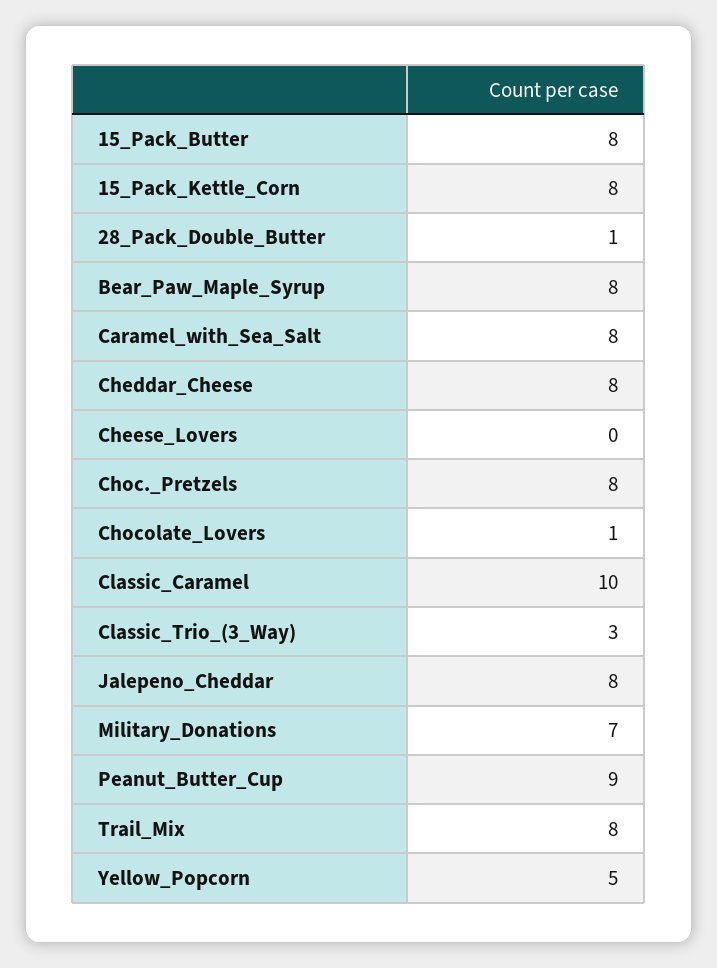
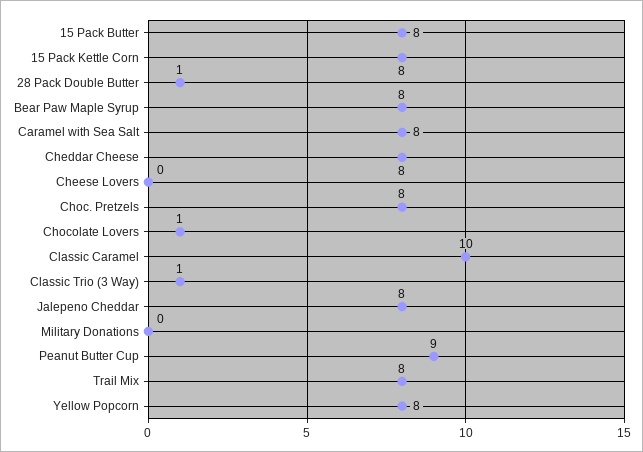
  {
    "15_Pack_Butter": 8,
    "15_Pack_Kettle_Corn": 8,
    "28_Pack_Double_Butter": 1,
    "Bear_Paw_Maple_Syrup": 8,
    "Caramel_with_Sea_Salt": 8,
    "Cheddar_Cheese": 8,
    "Cheese_Lovers": 0,
    "Choc._Pretzels": 8,
    "Chocolate_Lovers": 1,
    "Classic_Caramel": 10,
-   "Classic_Trio_(3_Way)": 3,
+   "Classic_Trio_(3_Way)": 1,
    "Jalepeno_Cheddar": 8,
-   "Military_Donations": 7,
+   "Military_Donations": 0,
    "Peanut_Butter_Cup": 9,
    "Trail_Mix": 8,
-   "Yellow_Popcorn": 5
+   "Yellow_Popcorn": 8
  }

